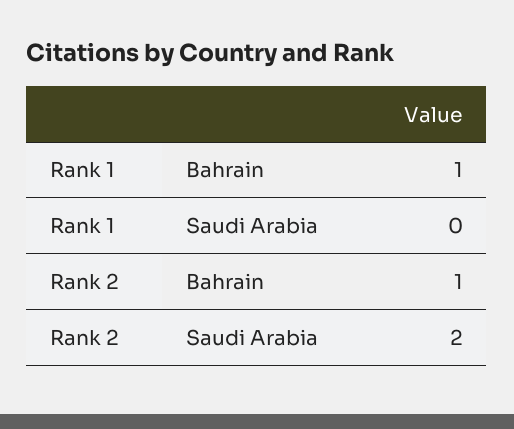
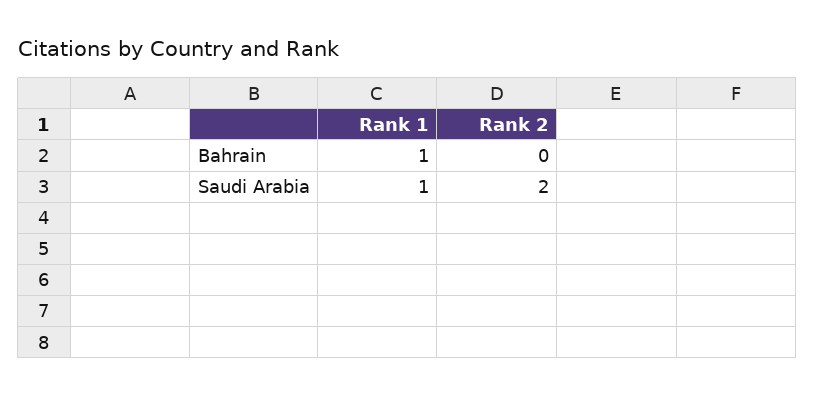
  {
    "Rank 1": {
      "Bahrain": 1,
-     "Saudi Arabia": 0
+     "Saudi Arabia": 1
    },
    "Rank 2": {
-     "Bahrain": 1,
+     "Bahrain": 0,
      "Saudi Arabia": 2
    }
  }

